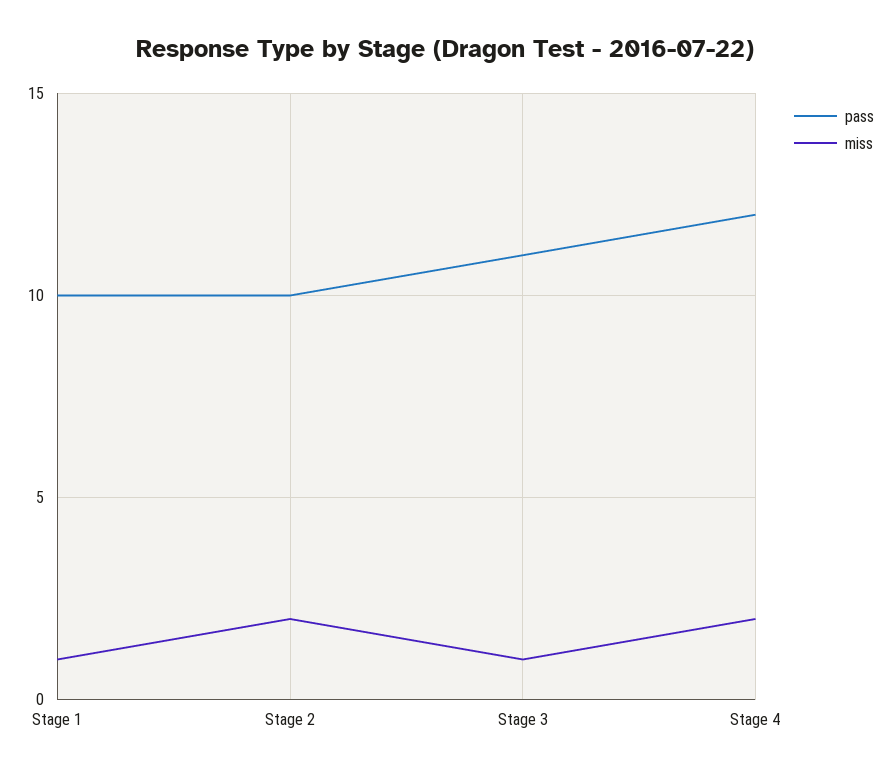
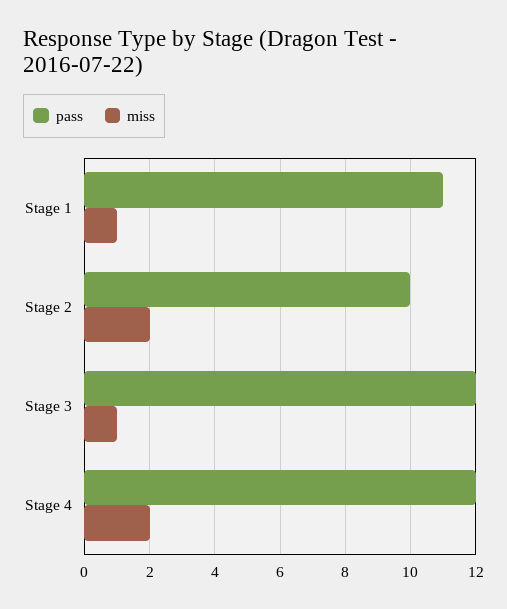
  {
    "pass": {
-     "Stage 1": 10,
+     "Stage 1": 11,
      "Stage 2": 10,
-     "Stage 3": 11,
+     "Stage 3": 12,
      "Stage 4": 12
    },
    "miss": {
      "Stage 1": 1,
      "Stage 2": 2,
      "Stage 3": 1,
      "Stage 4": 2
    }
  }

